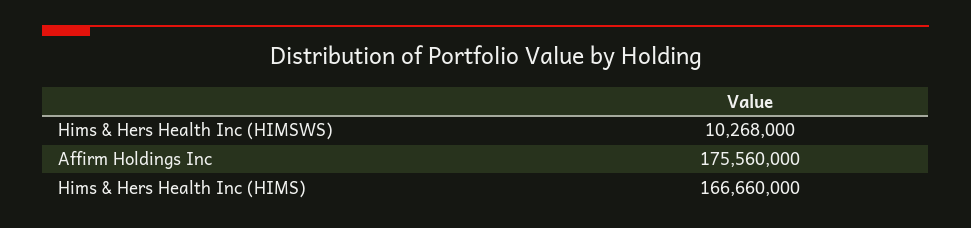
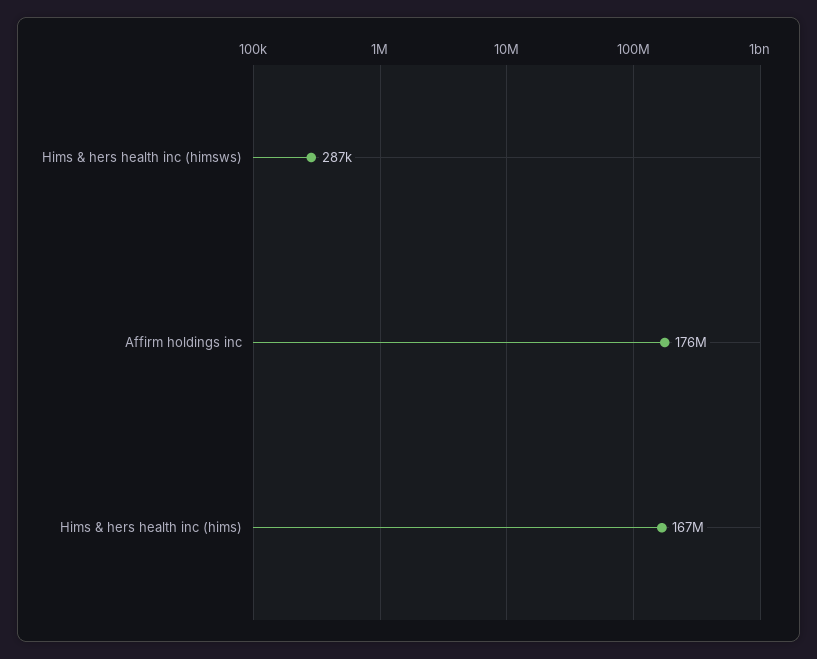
  {
-   "Hims & Hers Health Inc (HIMSWS)": 10268000,
+   "Hims & Hers Health Inc (HIMSWS)": 287000,
    "Affirm Holdings Inc": 175560000,
    "Hims & Hers Health Inc (HIMS)": 166660000
  }

